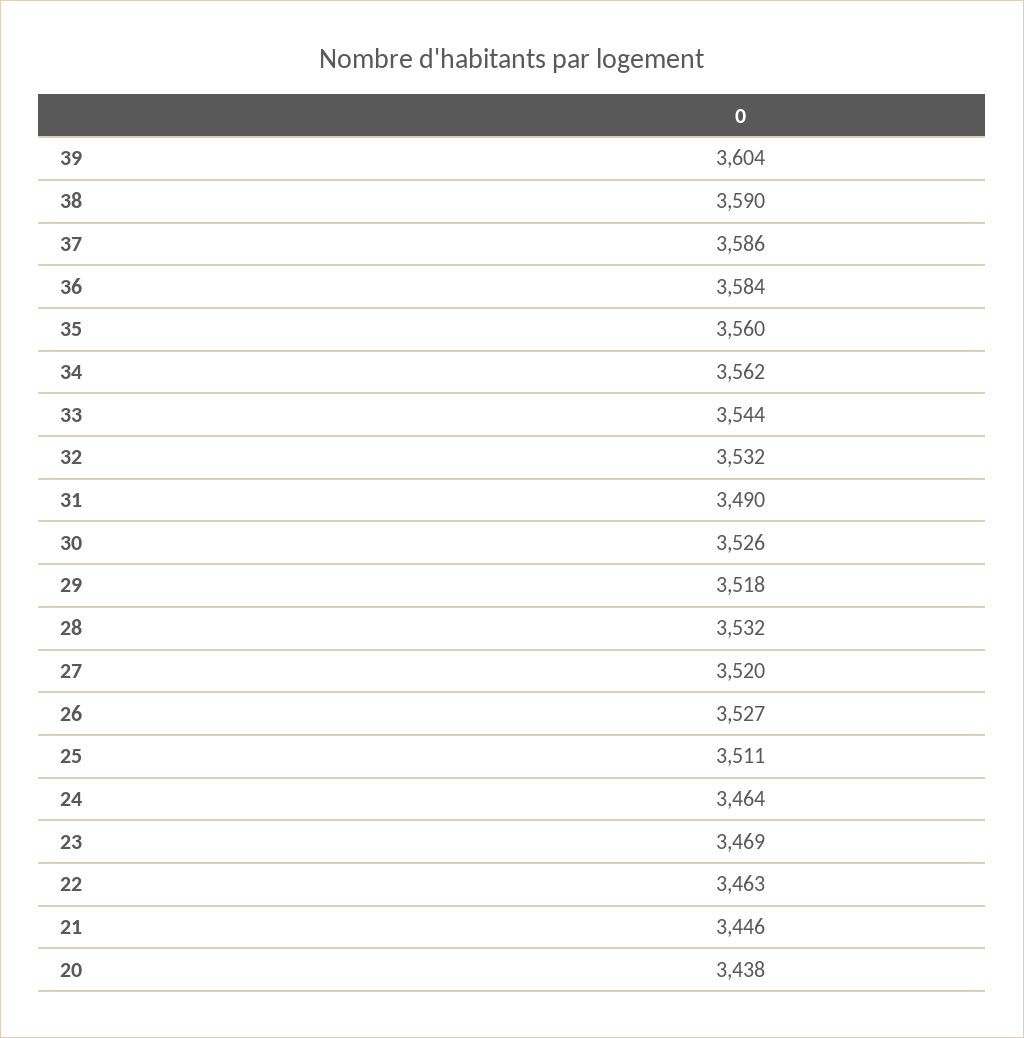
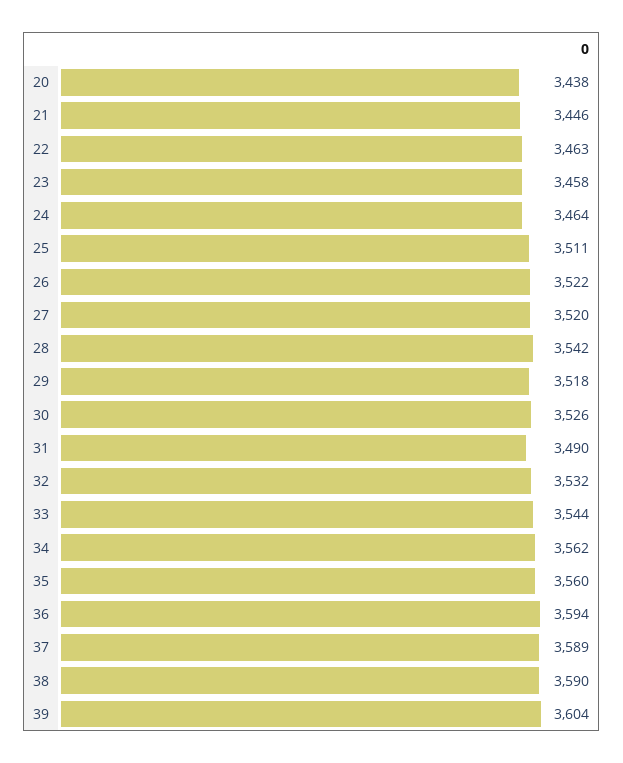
  {
    "39": 3604,
    "38": 3590,
-   "37": 3586,
+   "37": 3589,
-   "36": 3584,
+   "36": 3594,
    "35": 3560,
    "34": 3562,
    "33": 3544,
    "32": 3532,
    "31": 3490,
    "30": 3526,
    "29": 3518,
-   "28": 3532,
+   "28": 3542,
    "27": 3520,
-   "26": 3527,
+   "26": 3522,
    "25": 3511,
    "24": 3464,
-   "23": 3469,
+   "23": 3458,
    "22": 3463,
    "21": 3446,
    "20": 3438
  }

